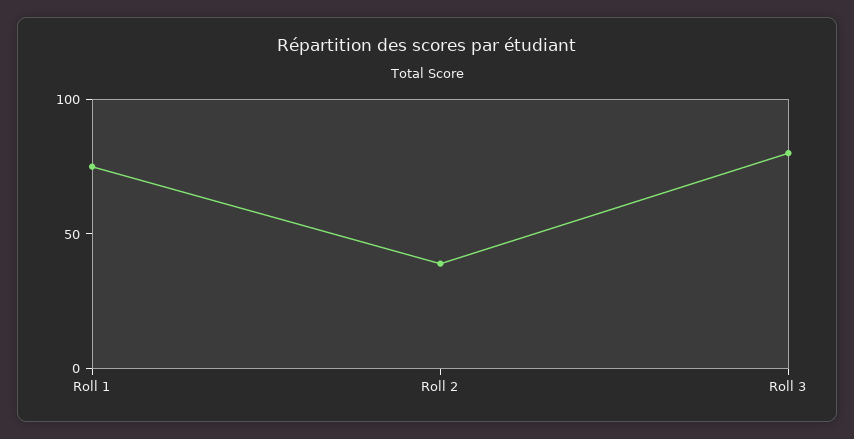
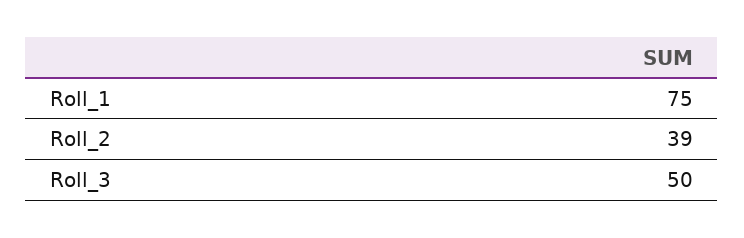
  {
    "Roll 1": 75,
    "Roll 2": 39,
-   "Roll 3": 80
+   "Roll 3": 50
  }

